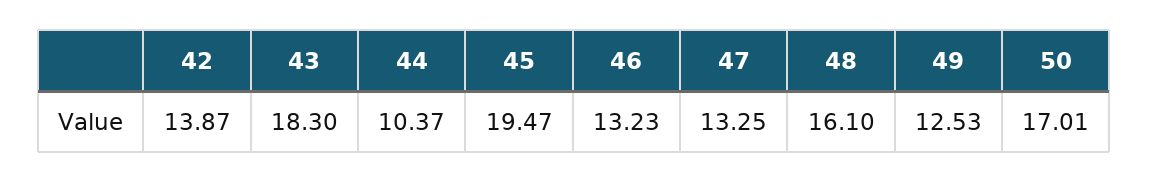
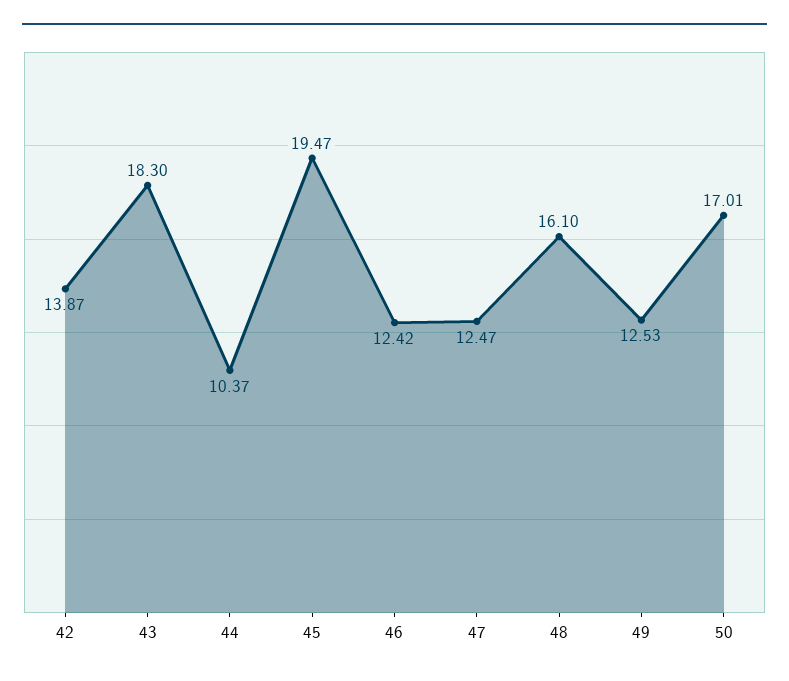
  {
    "42": 13.87,
    "43": 18.3,
    "44": 10.37,
    "45": 19.47,
-   "46": 13.23,
+   "46": 12.42,
-   "47": 13.25,
+   "47": 12.47,
    "48": 16.1,
    "49": 12.53,
    "50": 17.01
  }

